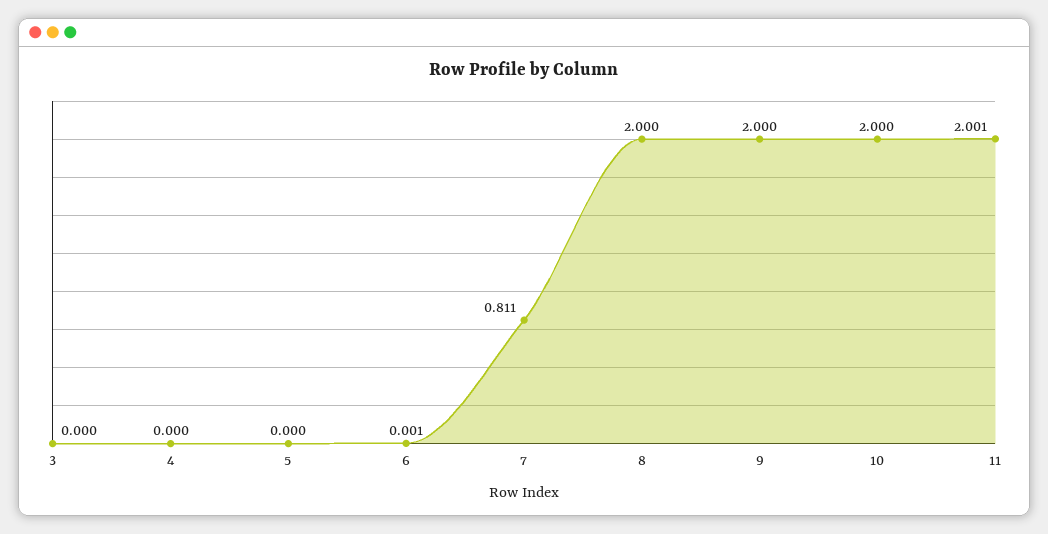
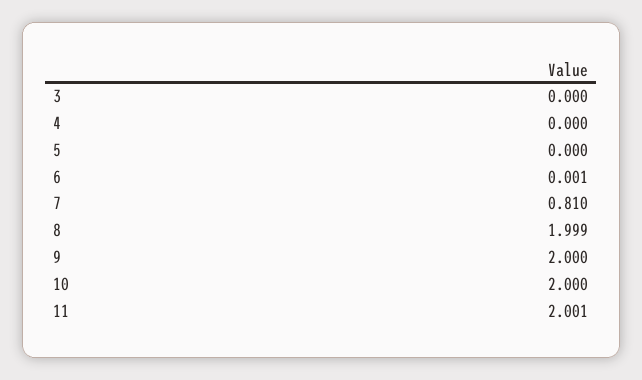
  {
    "3": 0,
    "4": 0,
    "5": 0,
    "6": 0.001,
-   "7": 0.811,
+   "7": 0.81,
-   "8": 2,
+   "8": 1.999,
    "9": 2,
    "10": 2,
    "11": 2.001
  }

